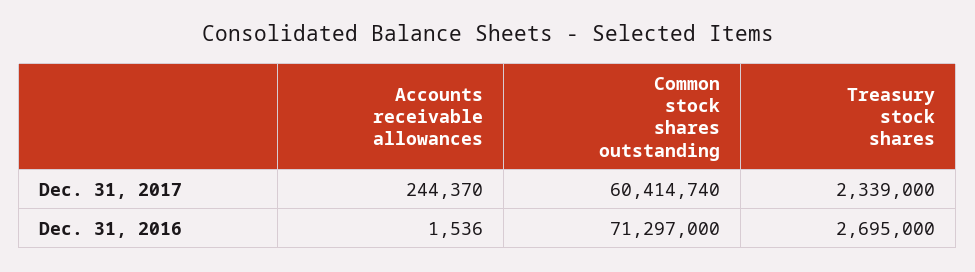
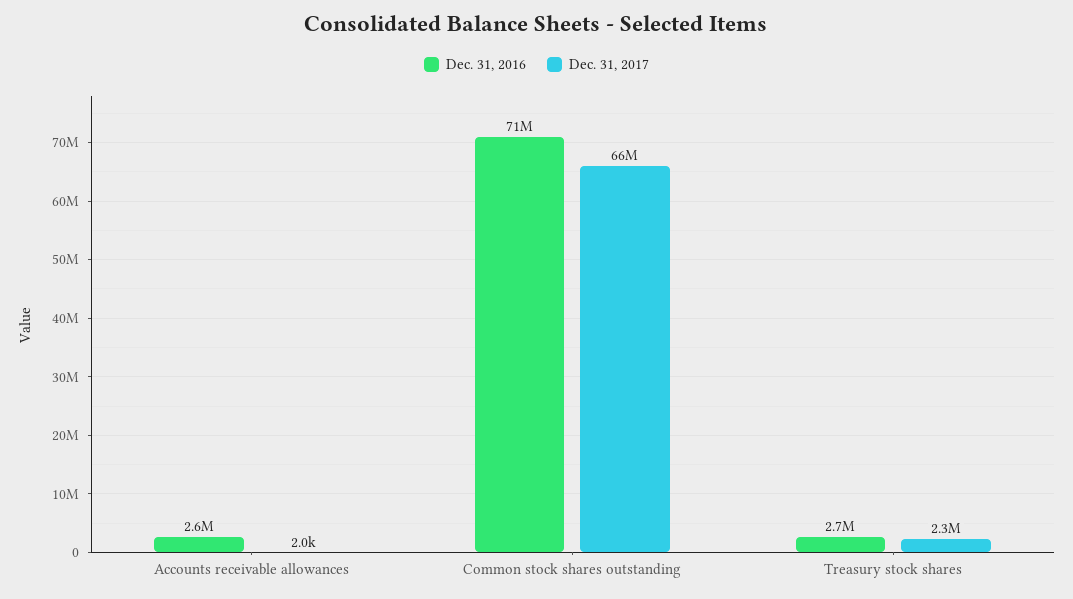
  {
    "Dec. 31, 2017": {
-     "Accounts receivable allowances": 244370,
+     "Accounts receivable allowances": 2000,
-     "Common stock shares outstanding": 60414740,
+     "Common stock shares outstanding": 66000000,
      "Treasury stock shares": 2339000
    },
    "Dec. 31, 2016": {
-     "Accounts receivable allowances": 1536,
+     "Accounts receivable allowances": 2600000,
      "Common stock shares outstanding": 71297000,
      "Treasury stock shares": 2695000
    }
  }

